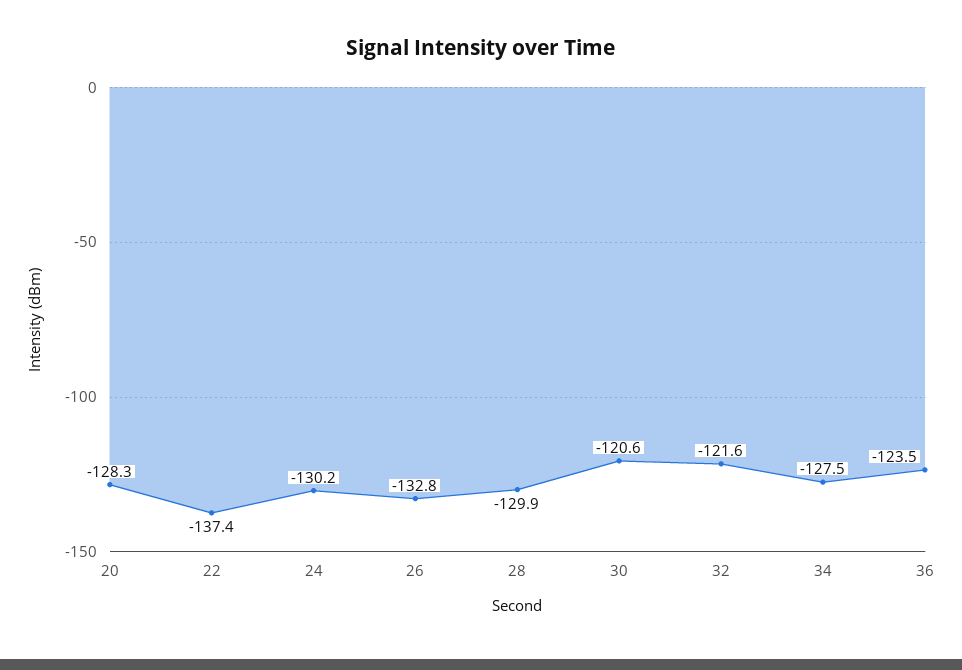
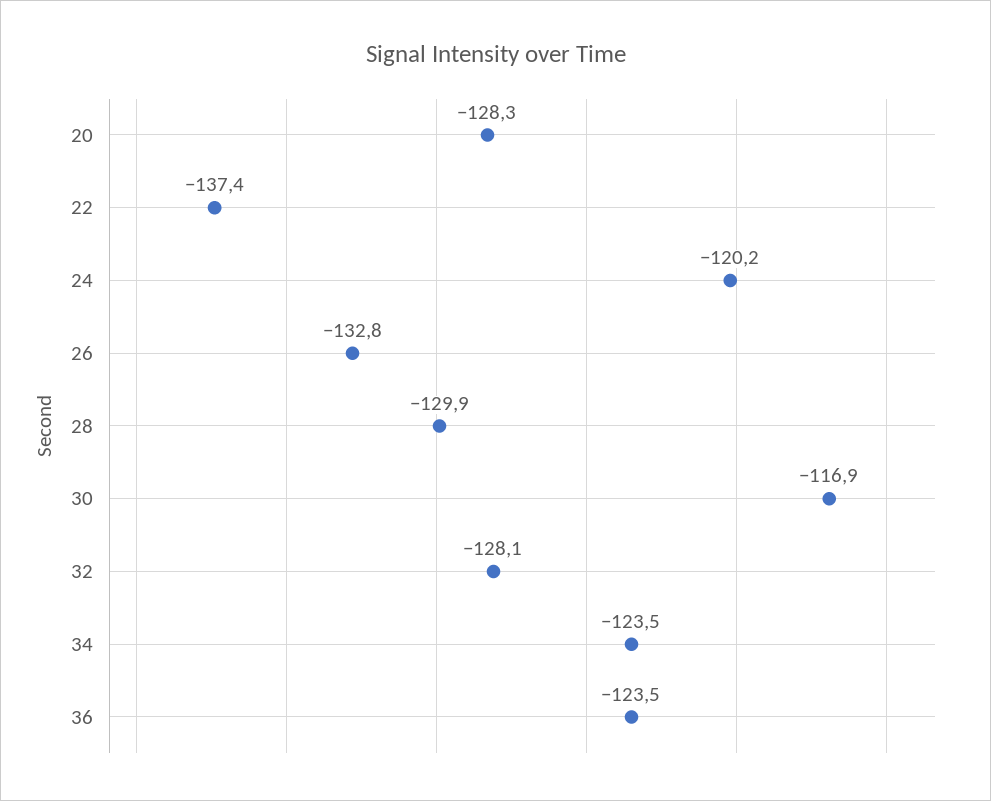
  {
    "20": -128.3,
    "22": -137.4,
-   "24": -130.2,
+   "24": -120.2,
    "26": -132.8,
    "28": -129.9,
-   "30": -120.6,
+   "30": -116.9,
-   "32": -121.6,
+   "32": -128.1,
-   "34": -127.5,
+   "34": -123.5,
    "36": -123.5
  }

